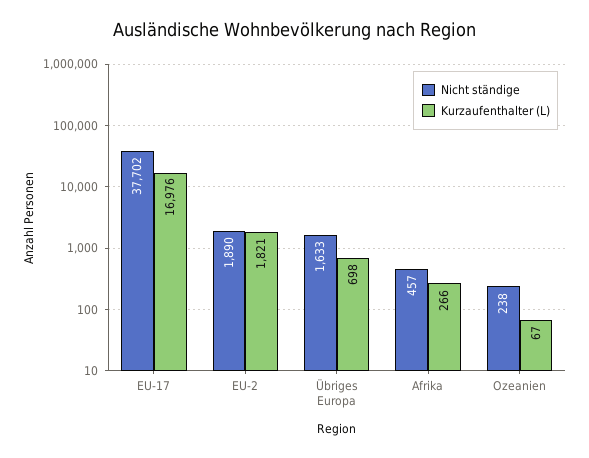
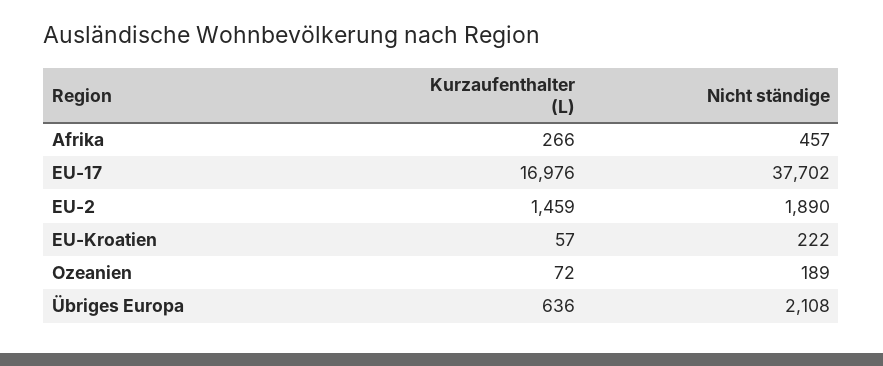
  {
    "Nicht ständige": {
      "EU-17": 37702,
      "EU-2": 1890,
-     "Übriges Europa": 1633,
+     "Übriges Europa": 2108,
      "Afrika": 457,
-     "Ozeanien": 238
+     "Ozeanien": 189,
+     "EU-Kroatien": 222
    },
    "Kurzaufenthalter (L)": {
      "EU-17": 16976,
-     "EU-2": 1821,
+     "EU-2": 1459,
-     "Übriges Europa": 698,
+     "Übriges Europa": 636,
      "Afrika": 266,
-     "Ozeanien": 67
+     "Ozeanien": 72,
+     "EU-Kroatien": 57
    }
  }

